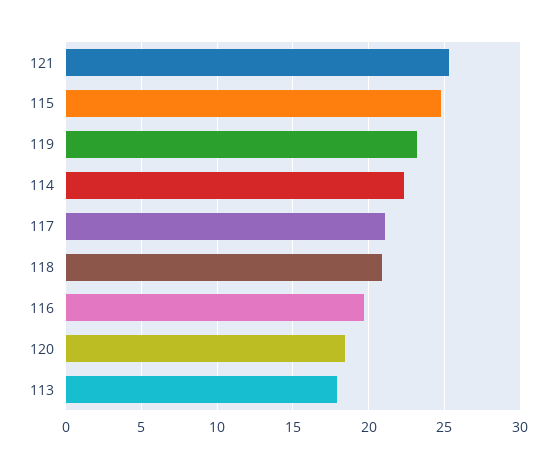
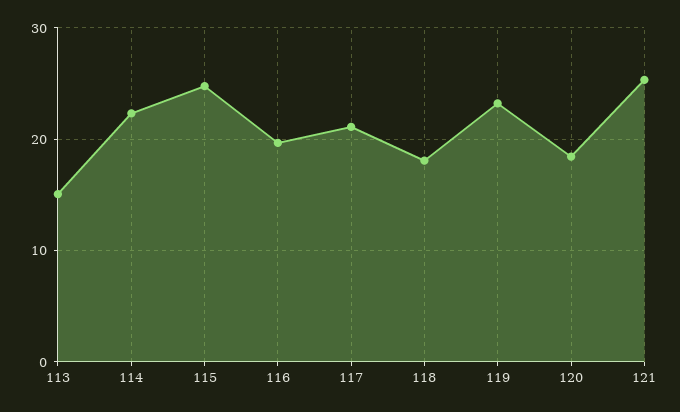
  {
    "121": 25.5,
    "115": 25,
    "119": 23,
    "114": 22.5,
    "117": 21,
-   "118": 21,
+   "118": 18,
    "116": 19.5,
    "120": 18.5,
-   "113": 18
+   "113": 15
  }

